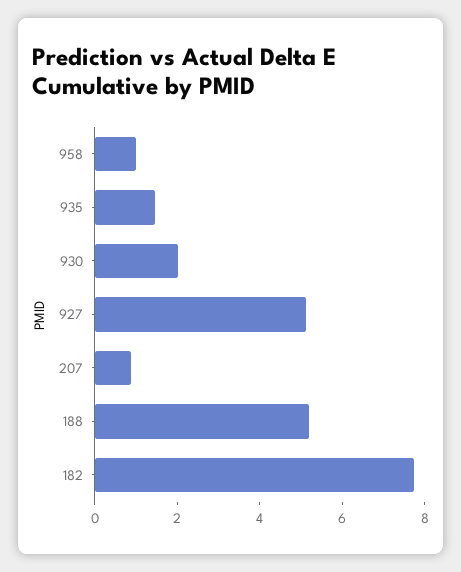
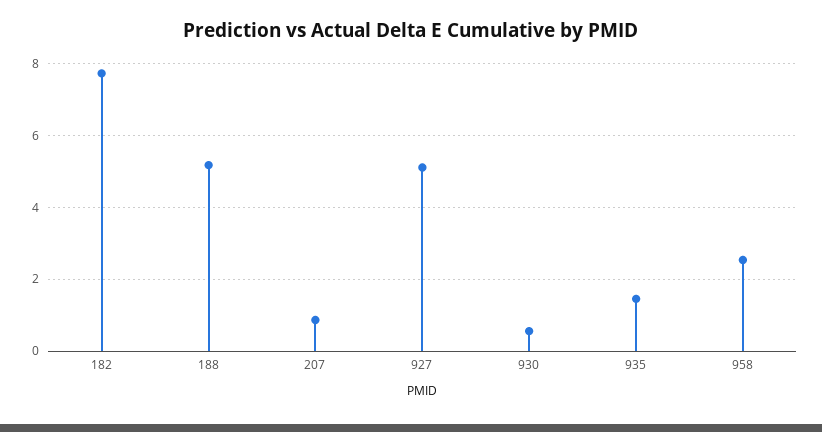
  {
-   "958": 1,
+   "958": 2.6,
    "935": 1.4,
-   "930": 2,
+   "930": 0.6,
    "927": 5.2,
    "207": 0.8,
    "188": 5.2,
    "182": 7.8
  }

